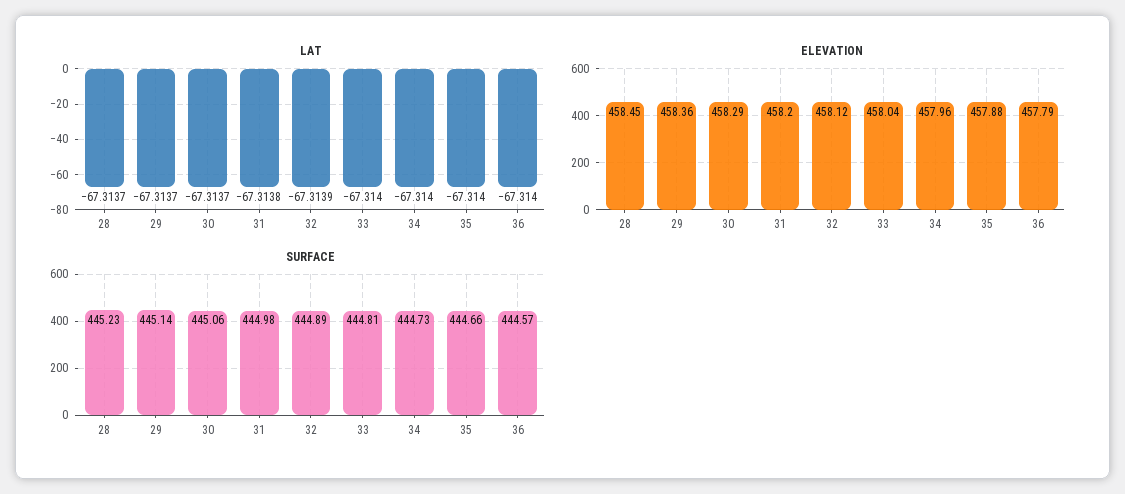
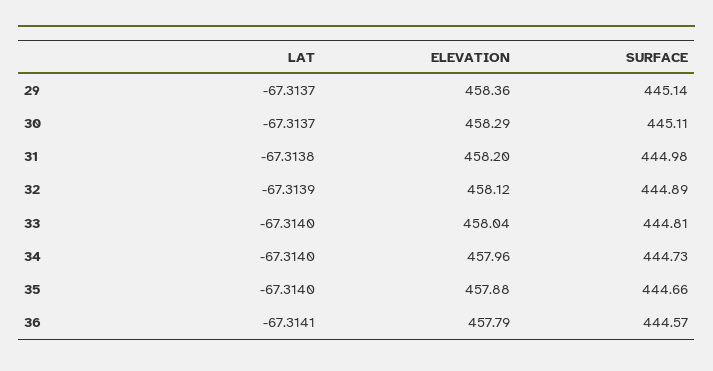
  {
    "LAT": {
-     "28": -67.3137,
      "29": -67.3137,
      "30": -67.3137,
      "31": -67.3138,
      "32": -67.3139,
      "33": -67.314,
      "34": -67.314,
      "35": -67.314,
-     "36": -67.314
+     "36": -67.3141
    },
    "ELEVATION": {
-     "28": 458.45,
      "29": 458.36,
      "30": 458.29,
      "31": 458.2,
      "32": 458.12,
      "33": 458.04,
      "34": 457.96,
      "35": 457.88,
      "36": 457.79
    },
    "SURFACE": {
-     "28": 445.23,
      "29": 445.14,
-     "30": 445.06,
+     "30": 445.11,
      "31": 444.98,
      "32": 444.89,
      "33": 444.81,
      "34": 444.73,
      "35": 444.66,
      "36": 444.57
    }
  }

